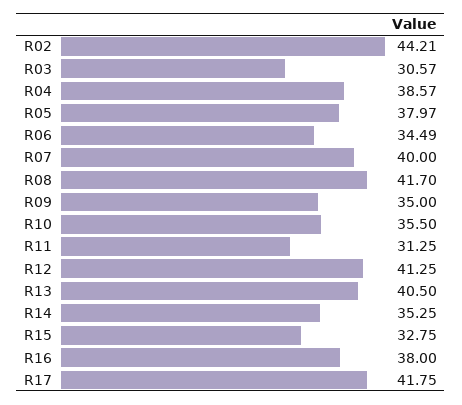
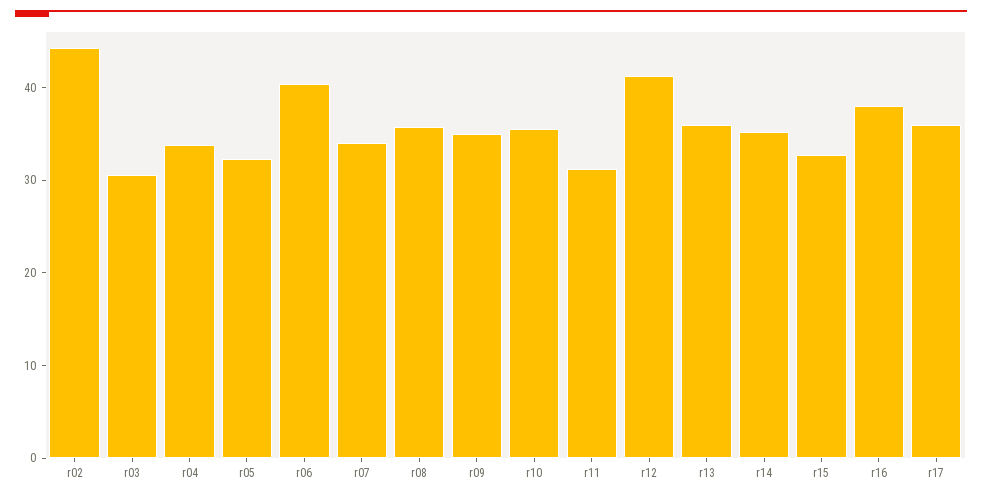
  {
    "R02": 44.21,
    "R03": 30.57,
-   "R04": 38.57,
+   "R04": 34,
-   "R05": 37.97,
+   "R05": 32,
-   "R06": 34.49,
+   "R06": 40,
-   "R07": 40,
+   "R07": 34,
-   "R08": 41.7,
+   "R08": 36,
    "R09": 35,
    "R10": 35.5,
    "R11": 31.25,
    "R12": 41.25,
-   "R13": 40.5,
+   "R13": 36,
    "R14": 35.25,
    "R15": 32.75,
    "R16": 38,
-   "R17": 41.75
+   "R17": 36
  }

